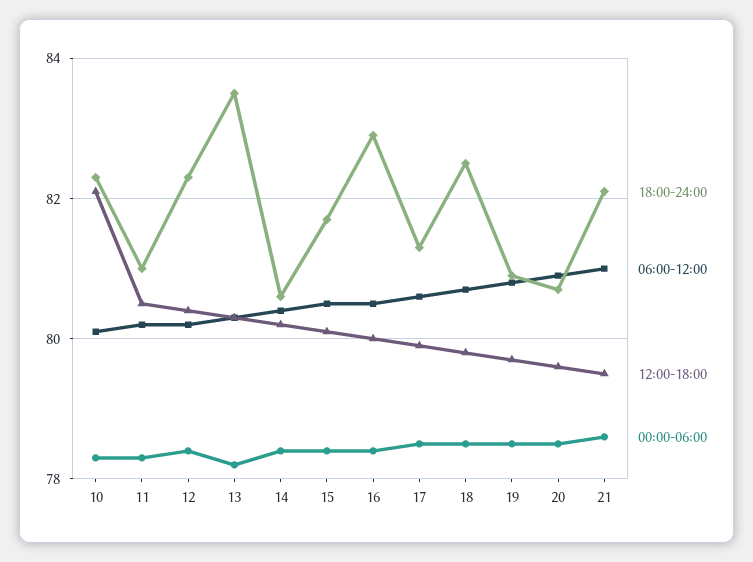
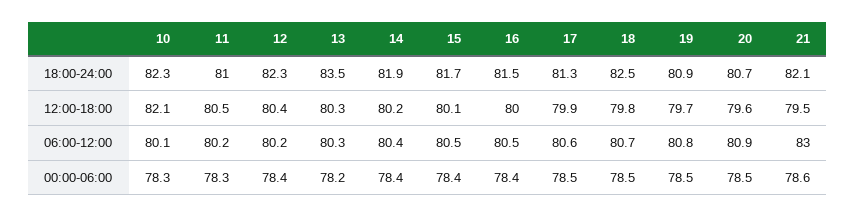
  {
    "18:00-24:00": {
      "10": 82.3,
      "11": 81,
      "12": 82.3,
      "13": 83.5,
-     "14": 80.5,
+     "14": 81.9,
      "15": 81.7,
-     "16": 83,
+     "16": 81.5,
      "17": 81.3,
      "18": 82.5,
      "19": 80.9,
      "20": 80.7,
      "21": 82.1
    },
    "06:00-12:00": {
      "10": 80.1,
      "11": 80.2,
      "12": 80.2,
      "13": 80.3,
      "14": 80.4,
      "15": 80.5,
      "16": 80.5,
      "17": 80.6,
      "18": 80.7,
      "19": 80.8,
      "20": 80.9,
-     "21": 81
+     "21": 83
    },
    "12:00-18:00": {
      "10": 82.1,
      "11": 80.5,
      "12": 80.4,
      "13": 80.3,
      "14": 80.2,
      "15": 80.1,
      "16": 80,
      "17": 79.9,
      "18": 79.8,
      "19": 79.7,
      "20": 79.6,
      "21": 79.5
    },
    "00:00-06:00": {
      "10": 78.3,
      "11": 78.3,
      "12": 78.4,
      "13": 78.2,
      "14": 78.4,
      "15": 78.4,
      "16": 78.4,
      "17": 78.5,
      "18": 78.5,
      "19": 78.5,
      "20": 78.5,
      "21": 78.6
    }
  }

